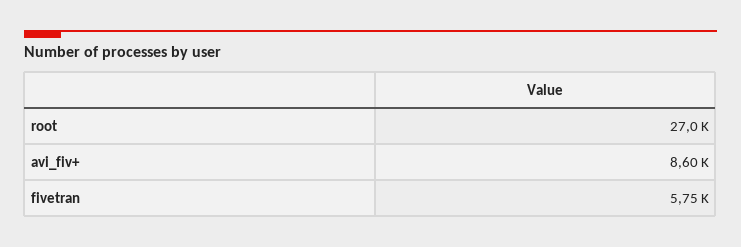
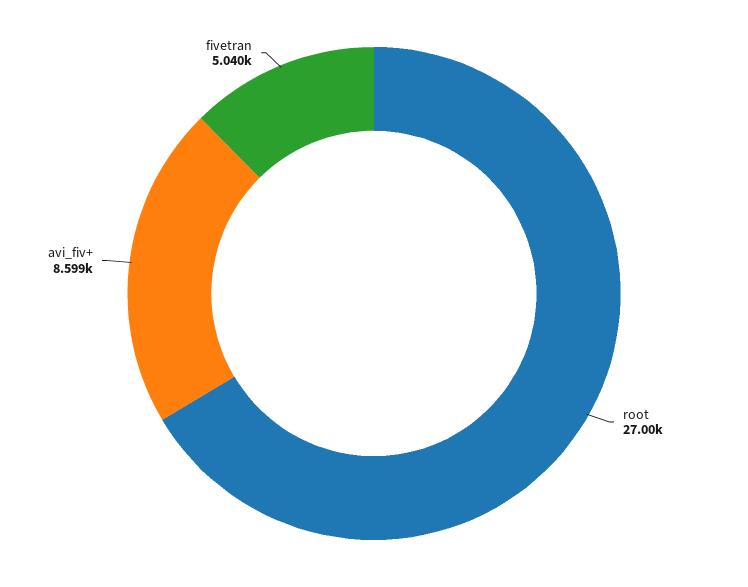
  {
    "root": 27000,
    "avi_fiv+": 8599,
-   "fivetran": 5750
+   "fivetran": 5040
  }

